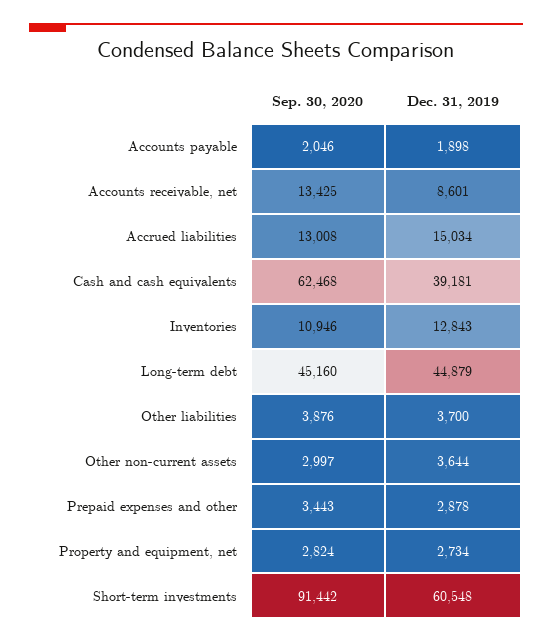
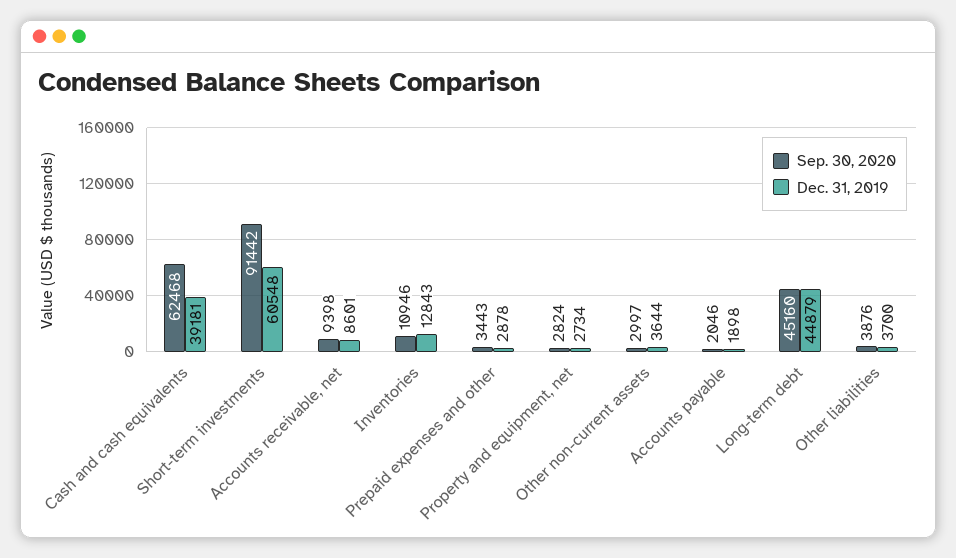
  {
    "Sep. 30, 2020": {
      "Accounts payable": 2046,
-     "Accounts receivable, net": 13425,
+     "Accounts receivable, net": 9398,
-     "Accrued liabilities": 13008,
      "Cash and cash equivalents": 62468,
      "Inventories": 10946,
      "Long-term debt": 45160,
      "Other liabilities": 3876,
      "Other non-current assets": 2997,
      "Prepaid expenses and other": 3443,
      "Property and equipment, net": 2824,
      "Short-term investments": 91442
    },
    "Dec. 31, 2019": {
      "Accounts payable": 1898,
      "Accounts receivable, net": 8601,
-     "Accrued liabilities": 15034,
      "Cash and cash equivalents": 39181,
      "Inventories": 12843,
      "Long-term debt": 44879,
      "Other liabilities": 3700,
      "Other non-current assets": 3644,
      "Prepaid expenses and other": 2878,
      "Property and equipment, net": 2734,
      "Short-term investments": 60548
    }
  }

